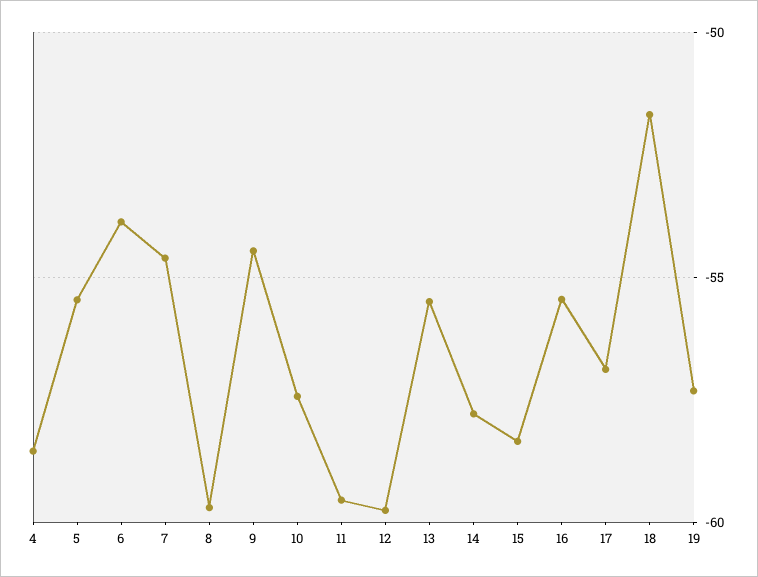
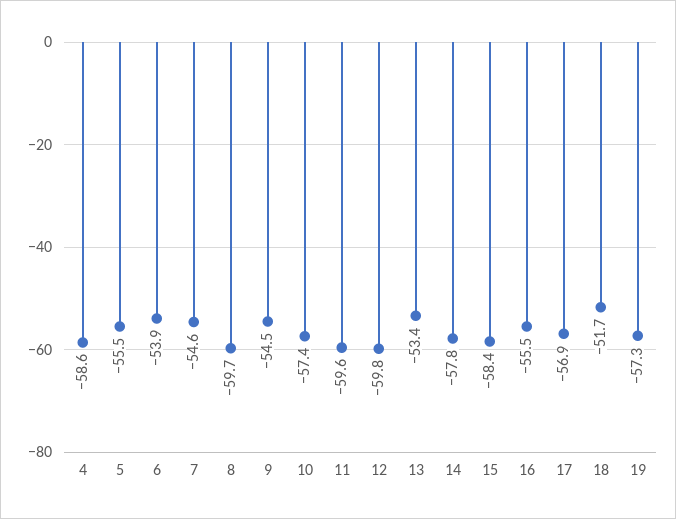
  {
    "4": -58.6,
    "5": -55.5,
    "6": -53.9,
    "7": -54.6,
    "8": -59.7,
    "9": -54.5,
    "10": -57.4,
    "11": -59.6,
    "12": -59.8,
-   "13": -55.5,
+   "13": -53.4,
    "14": -57.8,
    "15": -58.4,
    "16": -55.5,
    "17": -56.9,
    "18": -51.7,
    "19": -57.3
  }

